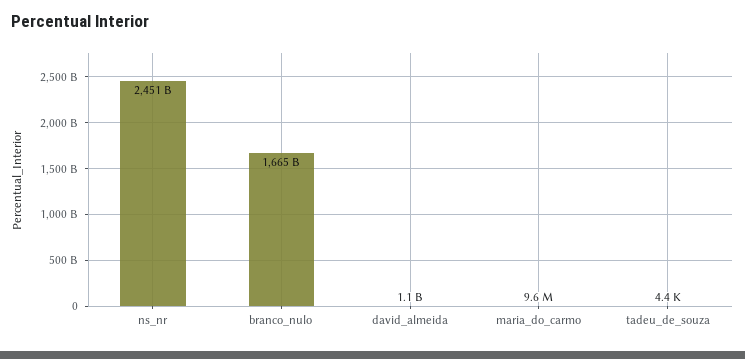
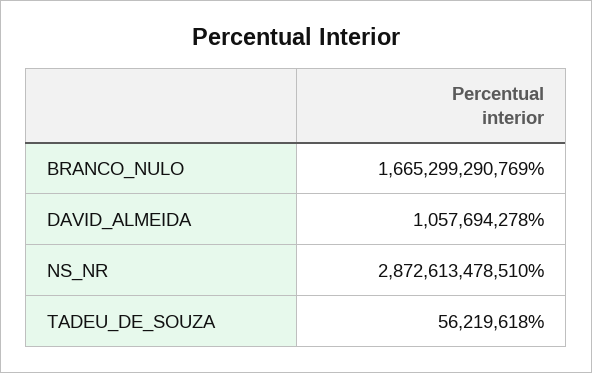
  {
-   "ns_nr": 2451000000000,
+   "ns_nr": 2872613478510,
    "branco_nulo": 1665299290769,
    "david_almeida": 1057694278,
-   "maria_do_carmo": 9600000,
-   "tadeu_de_souza": 4400
+   "tadeu_de_souza": 56219618
  }

